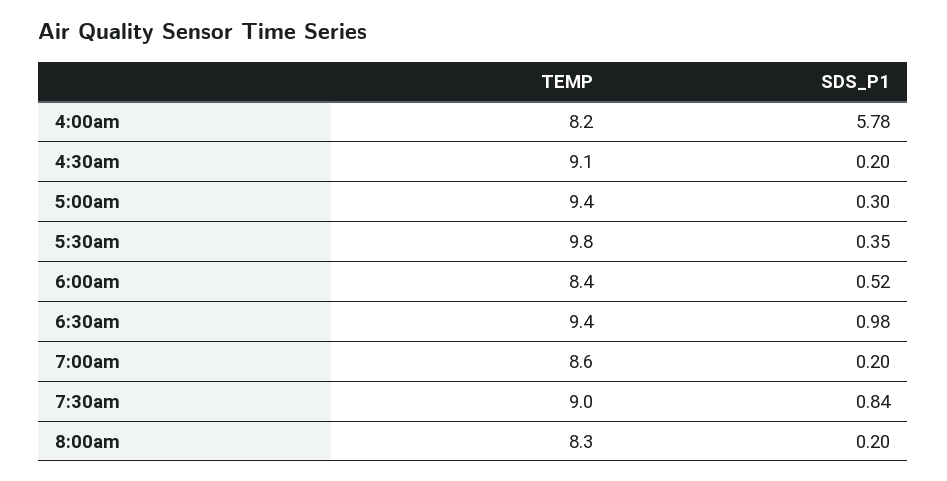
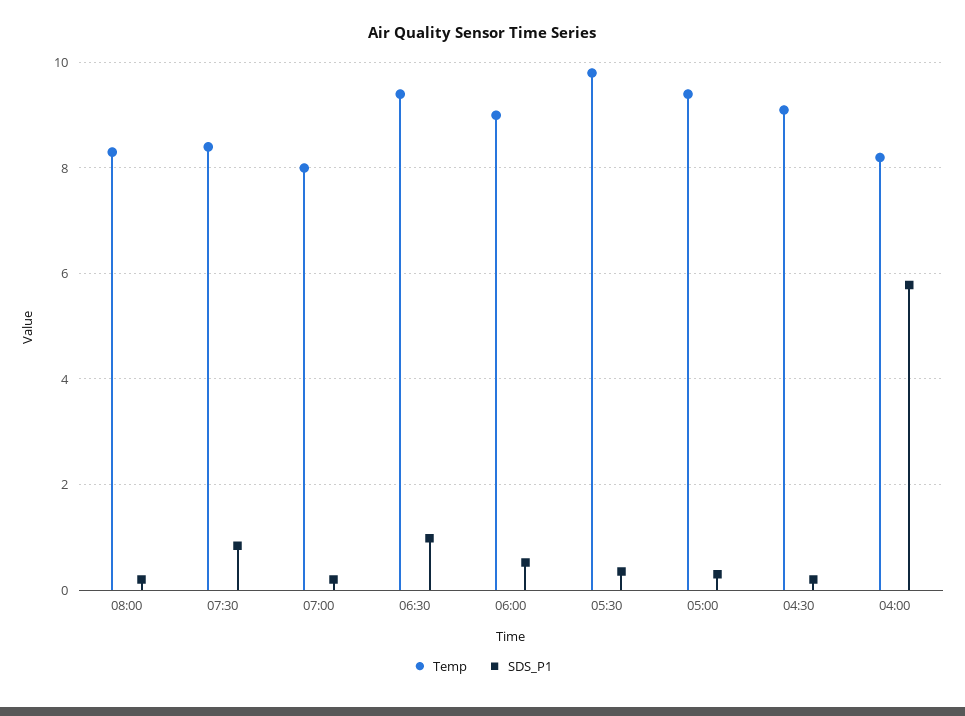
  {
    "TEMP": {
      "4:00am": 8.2,
      "4:30am": 9.1,
      "5:00am": 9.4,
      "5:30am": 9.8,
-     "6:00am": 8.4,
+     "6:00am": 9,
      "6:30am": 9.4,
-     "7:00am": 8.6,
+     "7:00am": 8,
-     "7:30am": 9,
+     "7:30am": 8.4,
      "8:00am": 8.3
    },
    "SDS_P1": {
      "4:00am": 5.78,
      "4:30am": 0.2,
      "5:00am": 0.3,
      "5:30am": 0.35,
      "6:00am": 0.52,
      "6:30am": 0.98,
      "7:00am": 0.2,
      "7:30am": 0.84,
      "8:00am": 0.2
    }
  }

